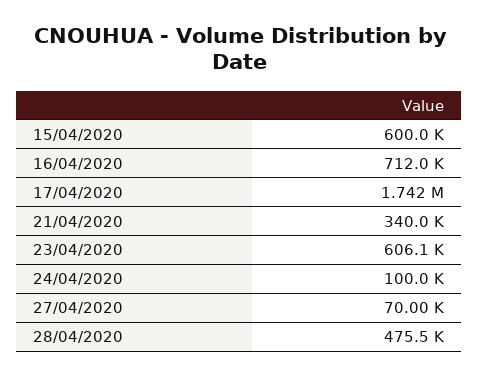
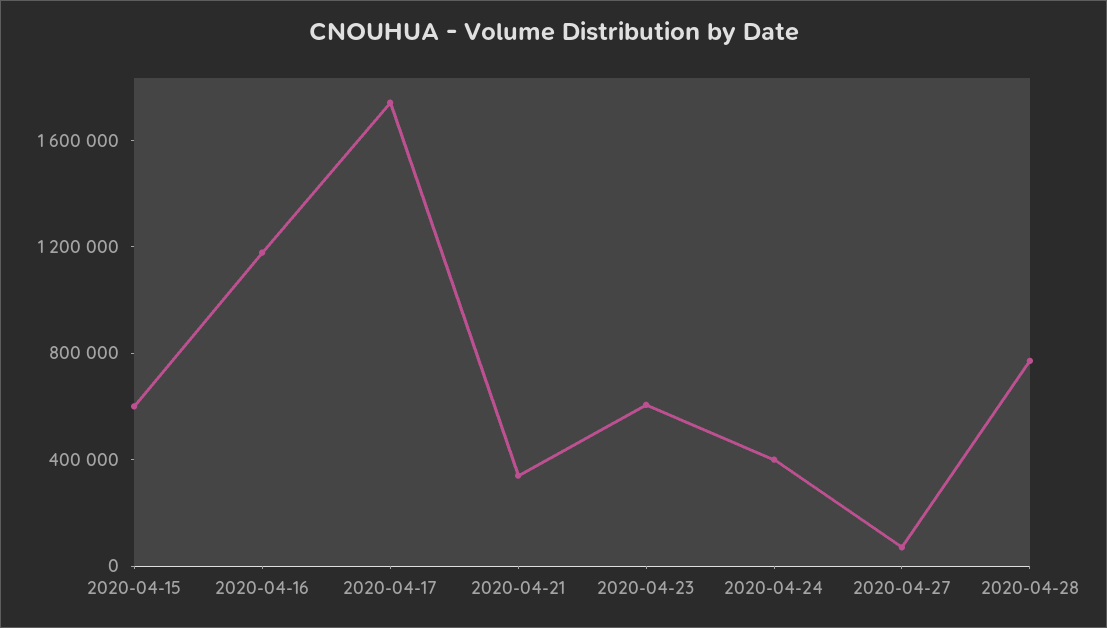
  {
    "15/04/2020": 600000,
-   "16/04/2020": 712000,
+   "16/04/2020": 1200000,
    "17/04/2020": 1742000,
    "21/04/2020": 340000,
    "23/04/2020": 606100,
-   "24/04/2020": 100000,
+   "24/04/2020": 400000,
    "27/04/2020": 70000,
-   "28/04/2020": 475500
+   "28/04/2020": 800000
  }

